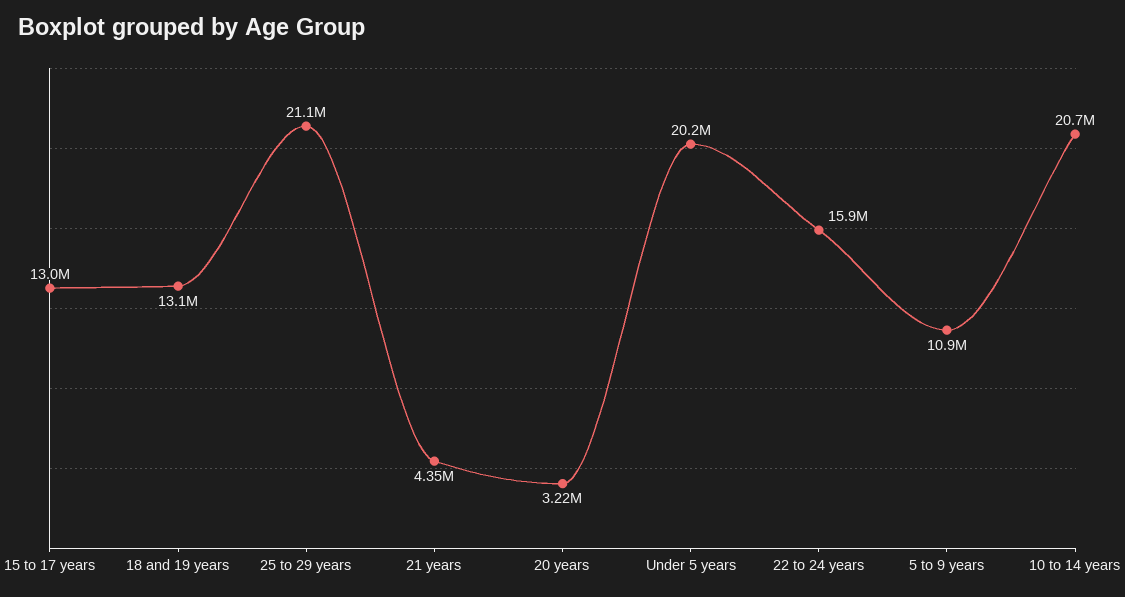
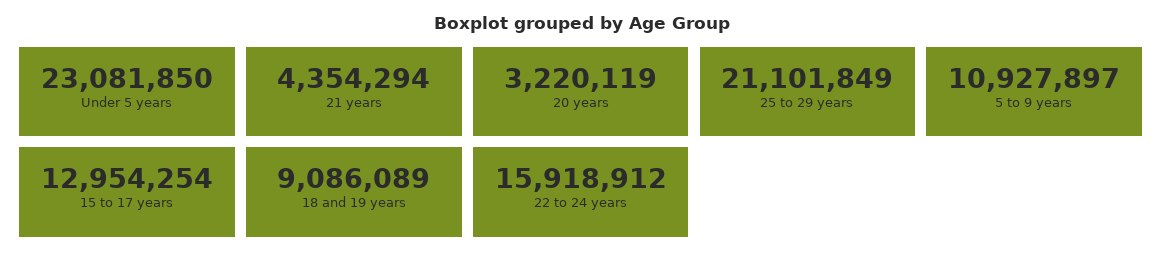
  {
    "15 to 17 years": 12954254,
-   "18 and 19 years": 13100000,
+   "18 and 19 years": 9086089,
    "25 to 29 years": 21101849,
    "21 years": 4354294,
    "20 years": 3220119,
-   "Under 5 years": 20200000,
+   "Under 5 years": 23081850,
    "22 to 24 years": 15918912,
-   "5 to 9 years": 10927897,
+   "5 to 9 years": 10927897
-   "10 to 14 years": 20700000
  }

